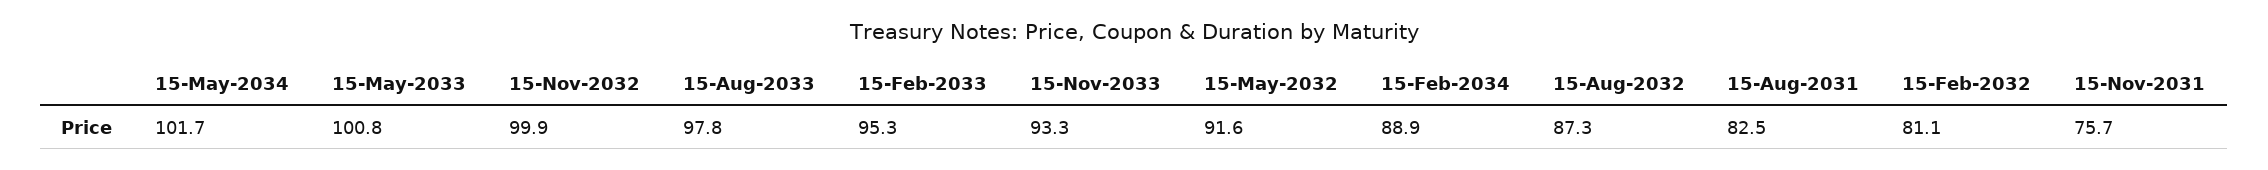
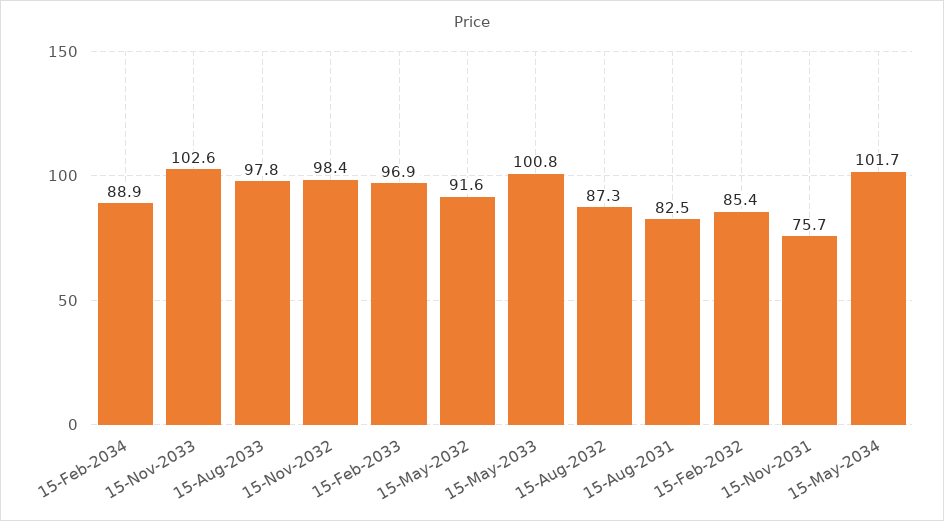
  {
    "15-May-2034": 101.7,
    "15-May-2033": 100.8,
-   "15-Nov-2032": 99.9,
+   "15-Nov-2032": 98.4,
    "15-Aug-2033": 97.8,
-   "15-Feb-2033": 95.3,
+   "15-Feb-2033": 96.9,
-   "15-Nov-2033": 93.3,
+   "15-Nov-2033": 102.6,
    "15-May-2032": 91.6,
    "15-Feb-2034": 88.9,
    "15-Aug-2032": 87.3,
    "15-Aug-2031": 82.5,
-   "15-Feb-2032": 81.1,
+   "15-Feb-2032": 85.4,
    "15-Nov-2031": 75.7
  }

